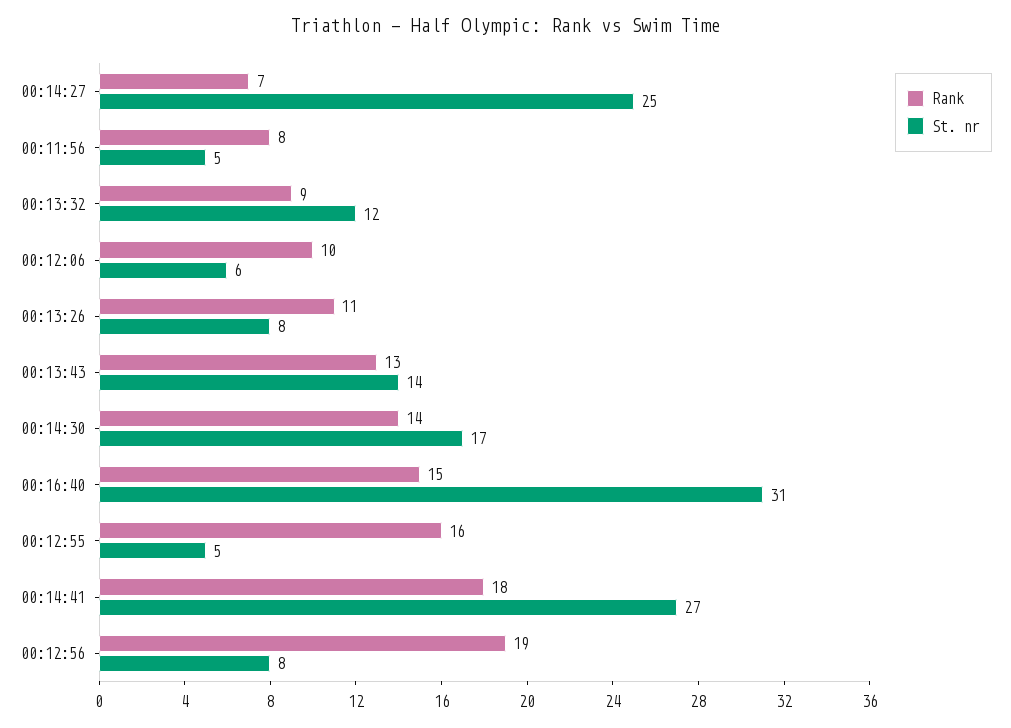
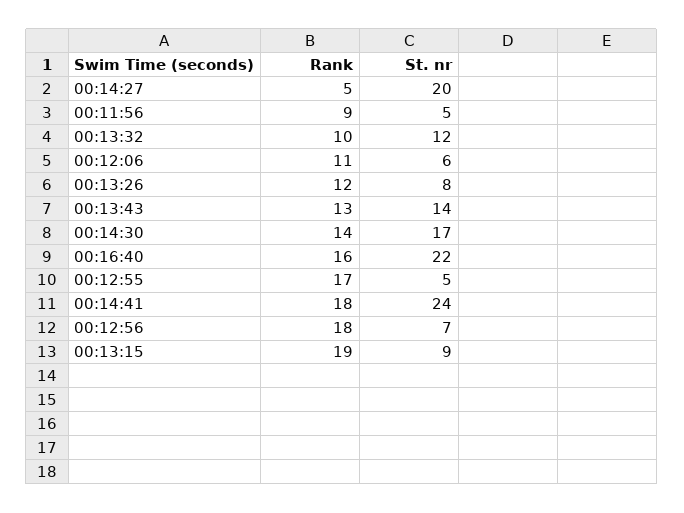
  {
    "Rank": {
-     "00:14:27": 7,
+     "00:14:27": 5,
-     "00:11:56": 8,
+     "00:11:56": 9,
-     "00:13:32": 9,
+     "00:13:32": 10,
-     "00:12:06": 10,
+     "00:12:06": 11,
-     "00:13:26": 11,
+     "00:13:26": 12,
      "00:13:43": 13,
      "00:14:30": 14,
-     "00:16:40": 15,
+     "00:16:40": 16,
-     "00:12:55": 16,
+     "00:12:55": 17,
      "00:14:41": 18,
-     "00:12:56": 19
+     "00:12:56": 18,
+     "00:13:15": 19
    },
    "St. nr": {
-     "00:14:27": 25,
+     "00:14:27": 20,
      "00:11:56": 5,
      "00:13:32": 12,
      "00:12:06": 6,
      "00:13:26": 8,
      "00:13:43": 14,
      "00:14:30": 17,
-     "00:16:40": 31,
+     "00:16:40": 22,
      "00:12:55": 5,
-     "00:14:41": 27,
+     "00:14:41": 24,
-     "00:12:56": 8
+     "00:12:56": 7,
+     "00:13:15": 9
    }
  }

